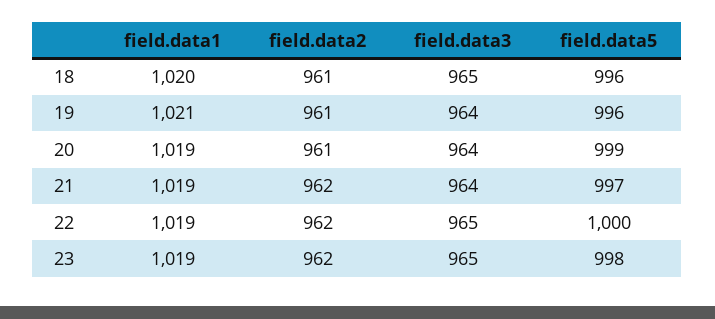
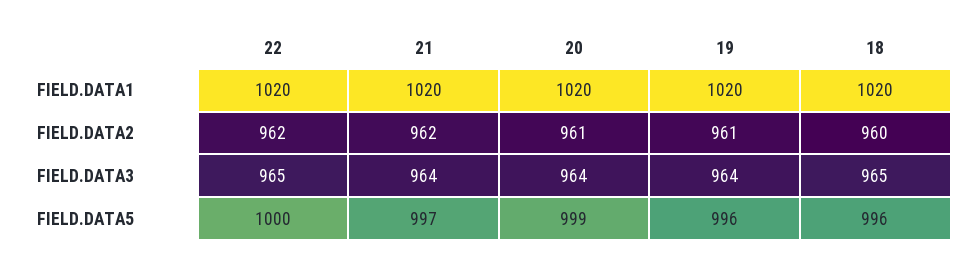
  {
    "field.data1": {
      "18": 1020,
-     "19": 1021,
+     "19": 1020,
-     "20": 1019,
+     "20": 1020,
-     "21": 1019,
+     "21": 1020,
-     "22": 1019,
+     "22": 1020
-     "23": 1019
    },
    "field.data2": {
-     "18": 961,
+     "18": 960,
      "19": 961,
      "20": 961,
      "21": 962,
-     "22": 962,
+     "22": 962
-     "23": 962
    },
    "field.data3": {
      "18": 965,
      "19": 964,
      "20": 964,
      "21": 964,
-     "22": 965,
+     "22": 965
-     "23": 965
    },
    "field.data5": {
      "18": 996,
      "19": 996,
      "20": 999,
      "21": 997,
-     "22": 1000,
+     "22": 1000
-     "23": 998
    }
  }

